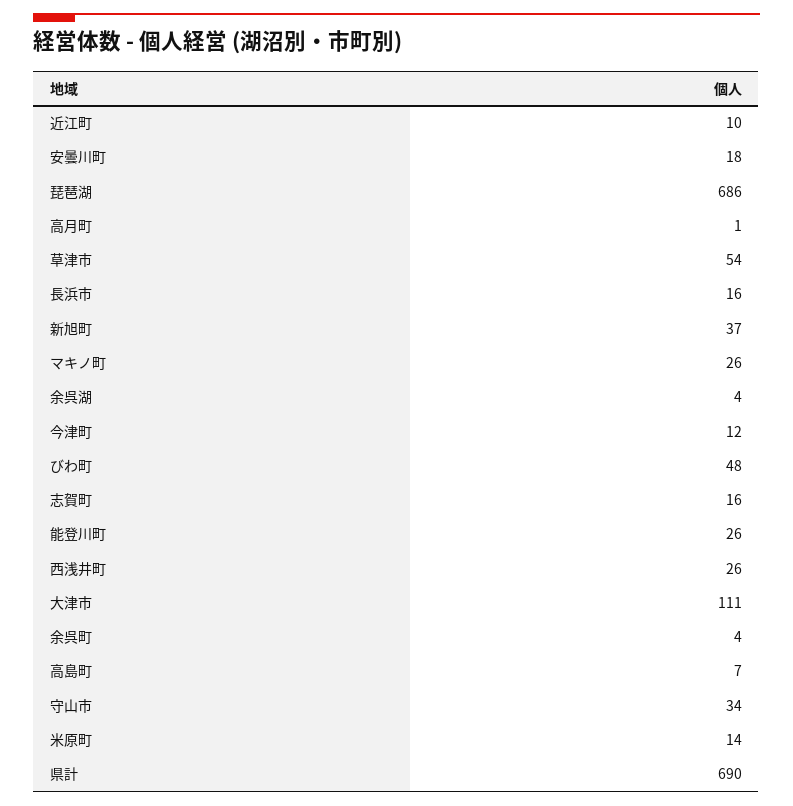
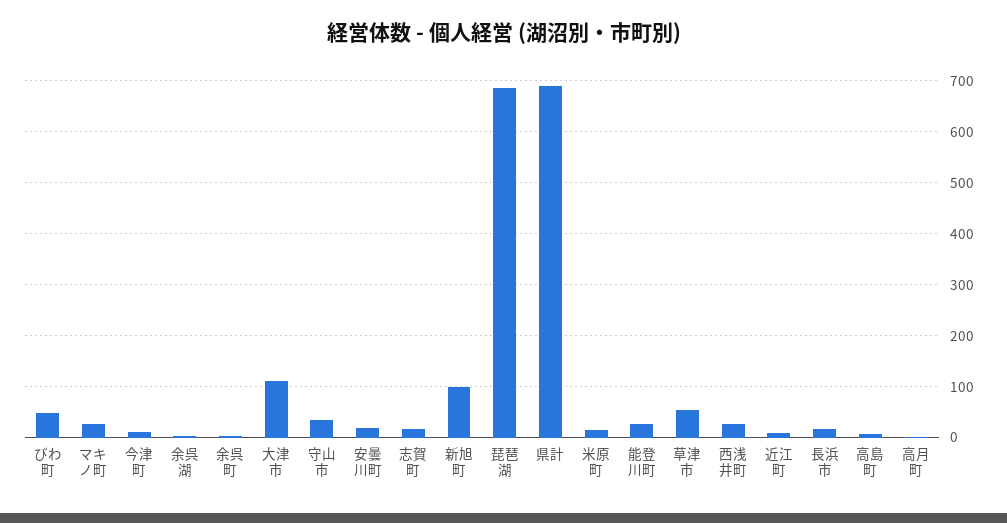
  {
    "近江町": 10,
    "安曇川町": 18,
    "琵琶湖": 686,
    "高月町": 1,
    "草津市": 54,
    "長浜市": 16,
-   "新旭町": 37,
+   "新旭町": 100,
    "マキノ町": 26,
    "余呉湖": 4,
    "今津町": 12,
    "びわ町": 48,
    "志賀町": 16,
    "能登川町": 26,
    "西浅井町": 26,
    "大津市": 111,
    "余呉町": 4,
    "高島町": 7,
    "守山市": 34,
    "米原町": 14,
    "県計": 690
  }

